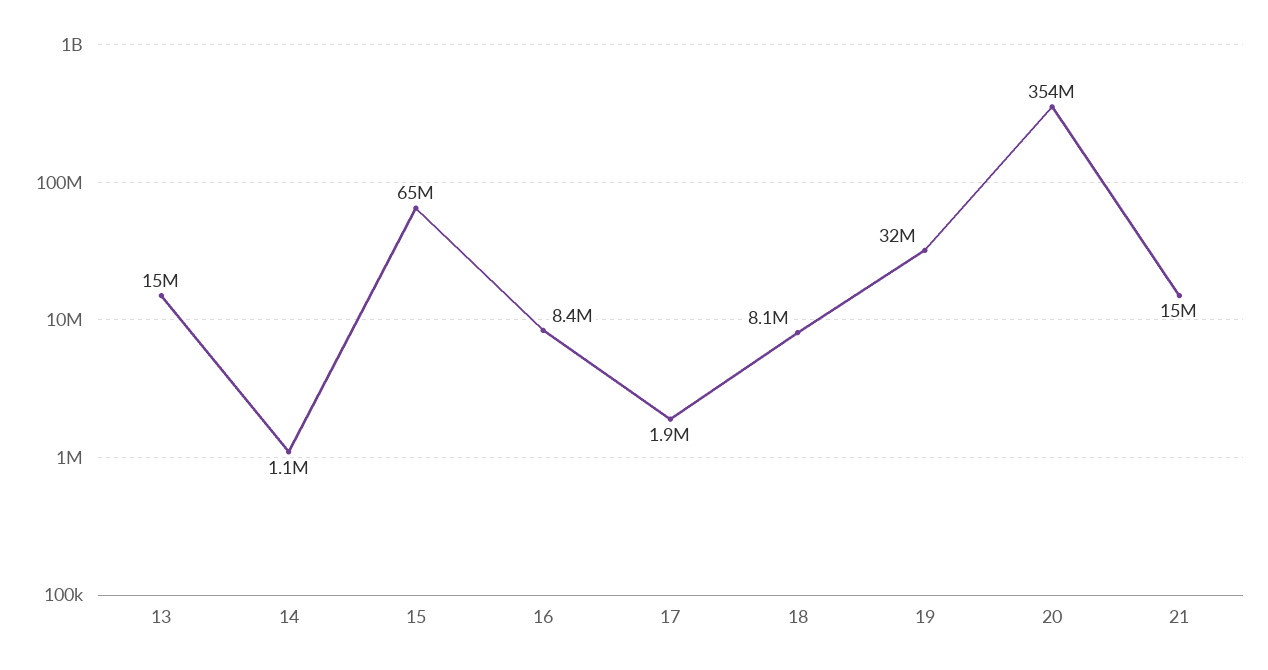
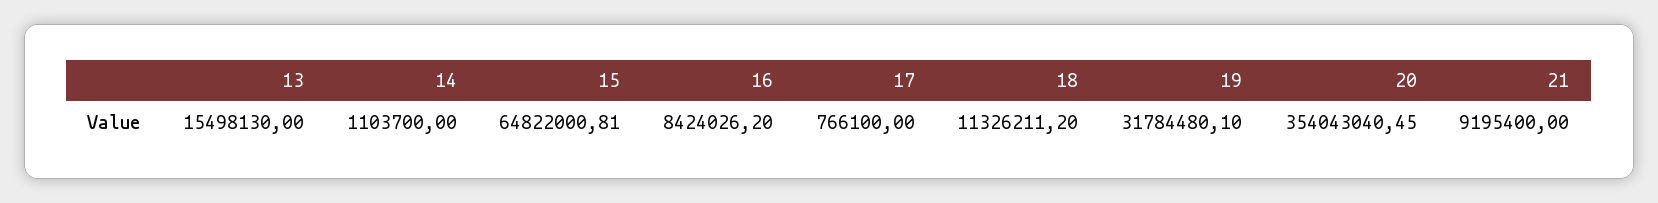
  {
    "13": 15498130,
    "14": 1103700,
    "15": 64822000.81,
    "16": 8424026.2,
-   "17": 1900000,
+   "17": 766100,
-   "18": 8100000,
+   "18": 11326211.2,
    "19": 31784480.1,
    "20": 354043040.45,
-   "21": 15000000
+   "21": 9195400
  }

